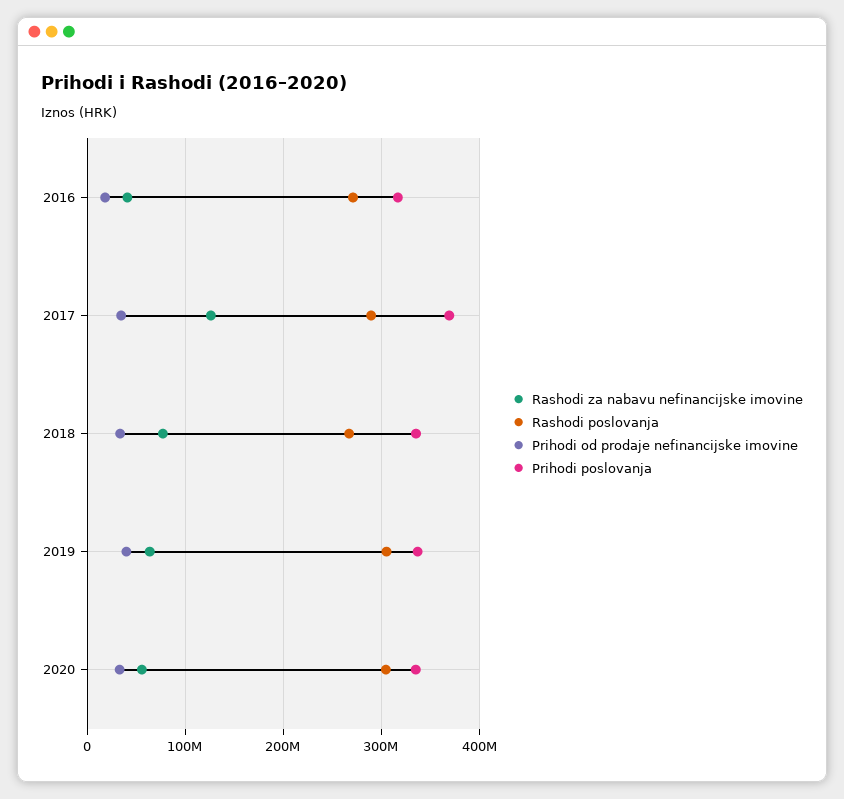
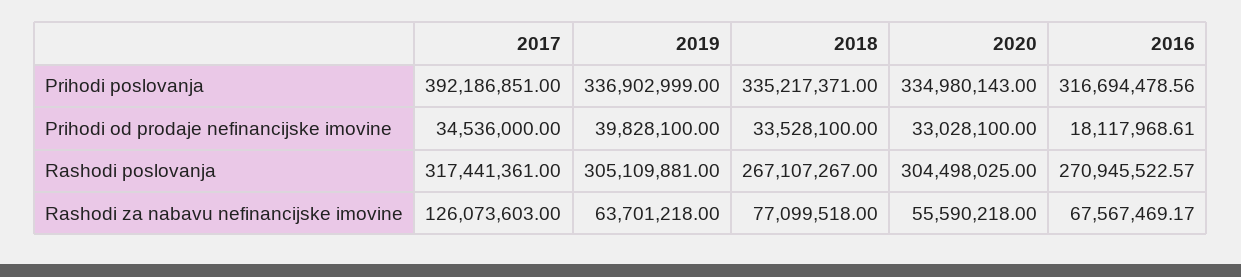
  {
    "Rashodi za nabavu nefinancijske imovine": {
-     "2016": 40000000,
+     "2016": 67567469.17,
      "2017": 126073603,
      "2018": 77099518,
      "2019": 63701218,
      "2020": 55590218
    },
    "Rashodi poslovanja": {
      "2016": 270945522.57,
-     "2017": 290000000,
+     "2017": 317441361,
      "2018": 267107267,
      "2019": 305109881,
      "2020": 304498025
    },
    "Prihodi od prodaje nefinancijske imovine": {
      "2016": 18117968.61,
      "2017": 34536000,
      "2018": 33528100,
      "2019": 39828100,
      "2020": 33028100
    },
    "Prihodi poslovanja": {
      "2016": 316694478.56,
-     "2017": 370000000,
+     "2017": 392186851,
      "2018": 335217371,
      "2019": 336902999,
      "2020": 334980143
    }
  }

